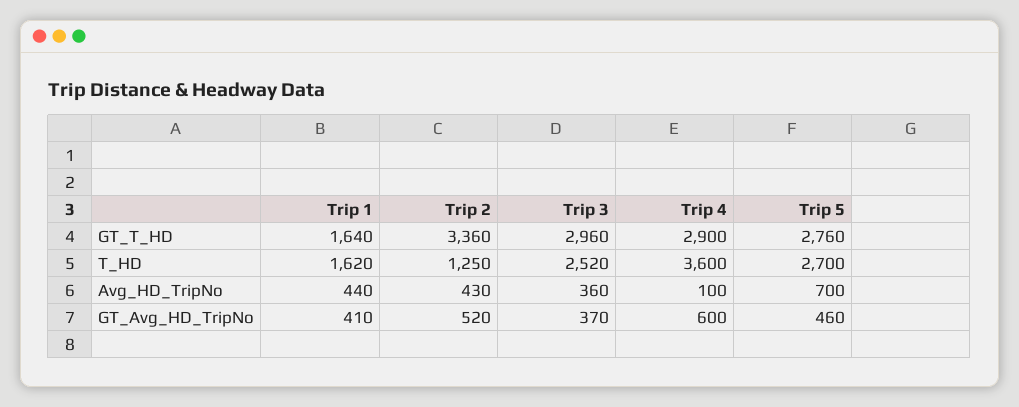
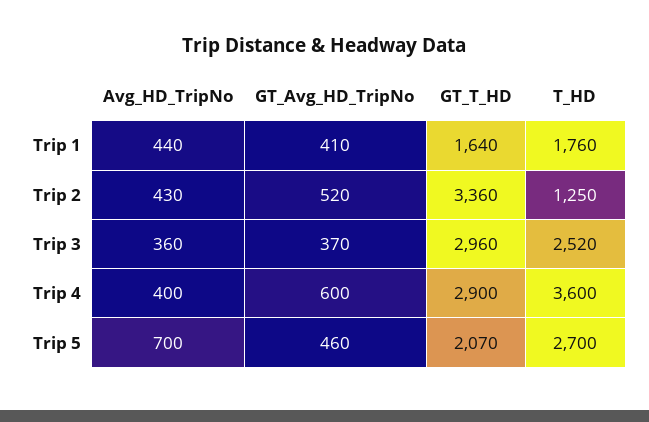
  {
    "Trip 1": {
      "GT_T_HD": 1640,
-     "T_HD": 1620,
+     "T_HD": 1760,
      "Avg_HD_TripNo": 440,
      "GT_Avg_HD_TripNo": 410
    },
    "Trip 2": {
      "GT_T_HD": 3360,
      "T_HD": 1250,
      "Avg_HD_TripNo": 430,
      "GT_Avg_HD_TripNo": 520
    },
    "Trip 3": {
      "GT_T_HD": 2960,
      "T_HD": 2520,
      "Avg_HD_TripNo": 360,
      "GT_Avg_HD_TripNo": 370
    },
    "Trip 4": {
      "GT_T_HD": 2900,
      "T_HD": 3600,
-     "Avg_HD_TripNo": 100,
+     "Avg_HD_TripNo": 400,
      "GT_Avg_HD_TripNo": 600
    },
    "Trip 5": {
-     "GT_T_HD": 2760,
+     "GT_T_HD": 2070,
      "T_HD": 2700,
      "Avg_HD_TripNo": 700,
      "GT_Avg_HD_TripNo": 460
    }
  }

